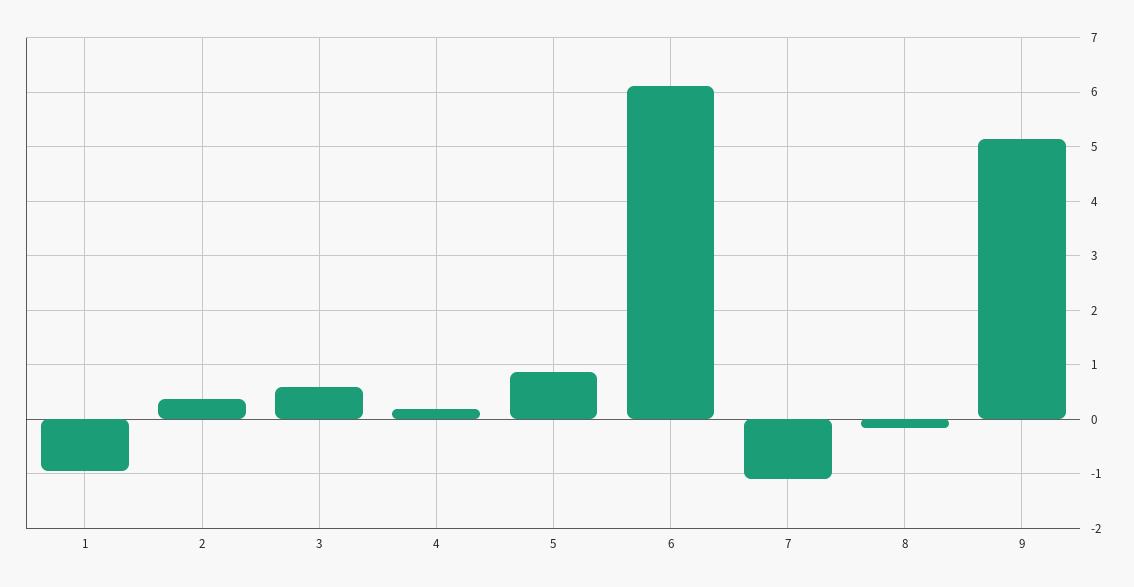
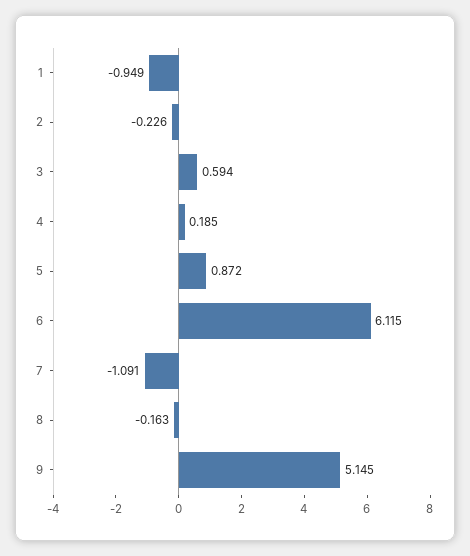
  {
    "1": -0.949,
-   "2": 0.4,
+   "2": -0.226,
    "3": 0.594,
    "4": 0.185,
    "5": 0.872,
    "6": 6.115,
    "7": -1.091,
    "8": -0.163,
    "9": 5.145
  }

